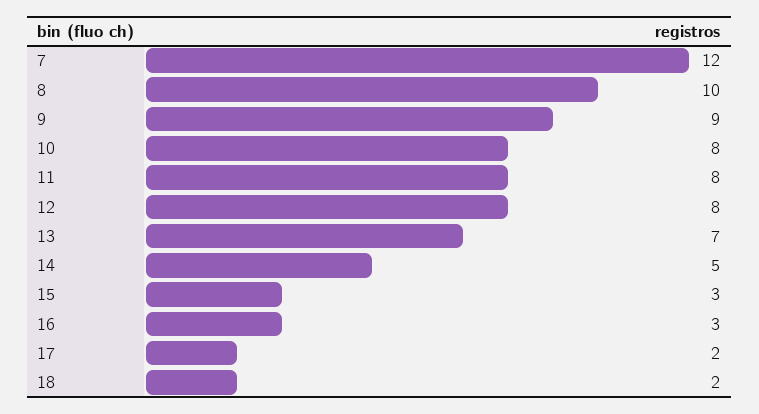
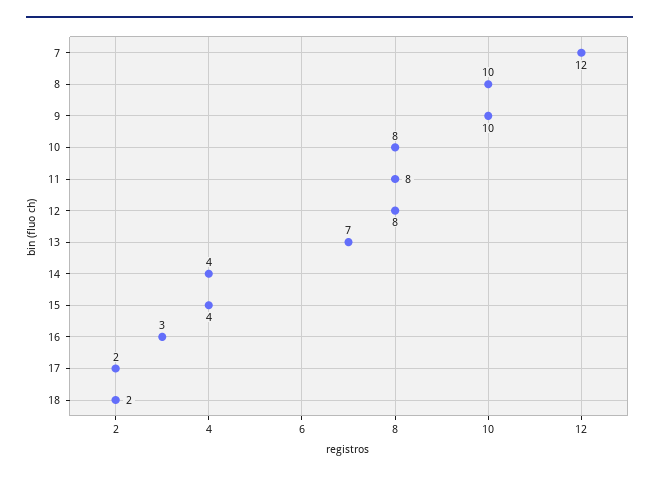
  {
    "7": 12,
    "8": 10,
-   "9": 9,
+   "9": 10,
    "10": 8,
    "11": 8,
    "12": 8,
    "13": 7,
-   "14": 5,
+   "14": 4,
-   "15": 3,
+   "15": 4,
    "16": 3,
    "17": 2,
    "18": 2
  }

